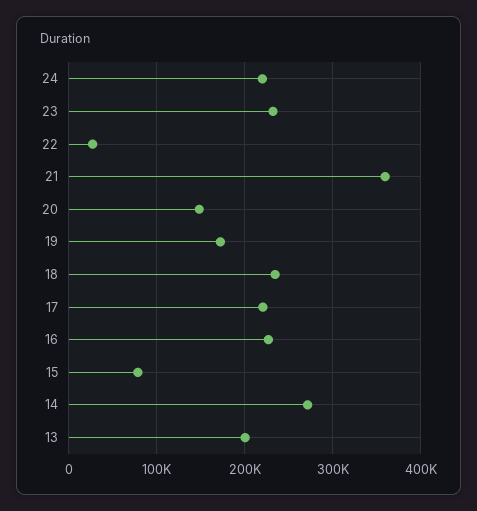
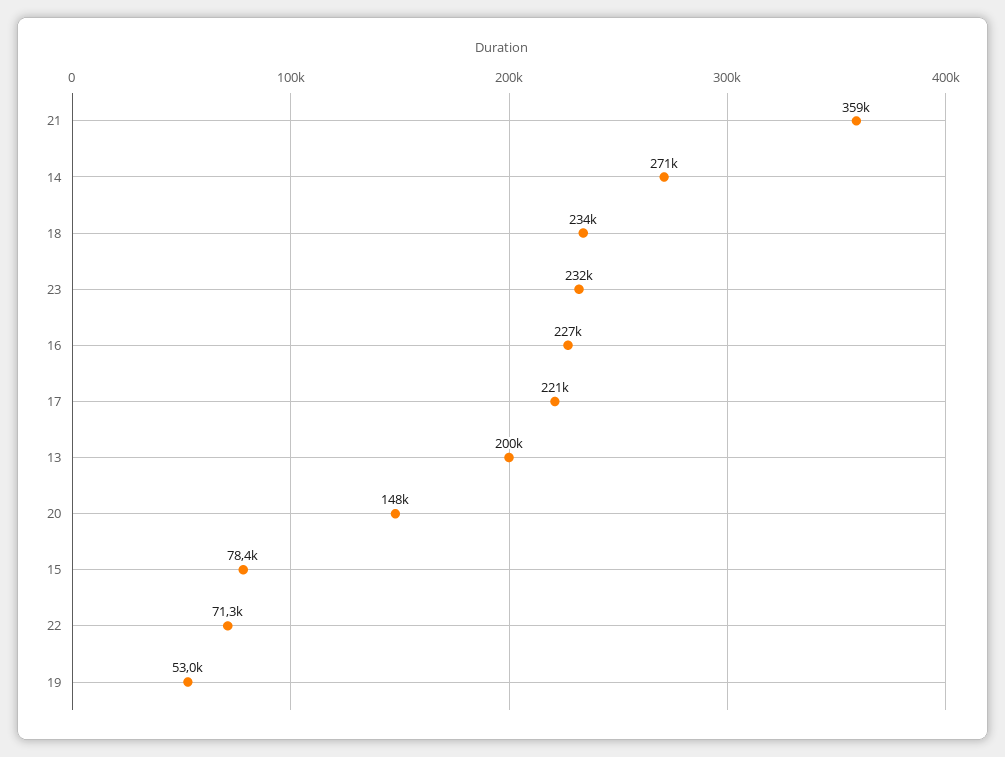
  {
-   "24": 220000,
    "23": 232000,
-   "22": 30000,
+   "22": 71300,
    "21": 359000,
    "20": 148000,
-   "19": 170000,
+   "19": 53000,
    "18": 234000,
    "17": 221000,
    "16": 227000,
    "15": 78400,
    "14": 271000,
    "13": 200000
  }

